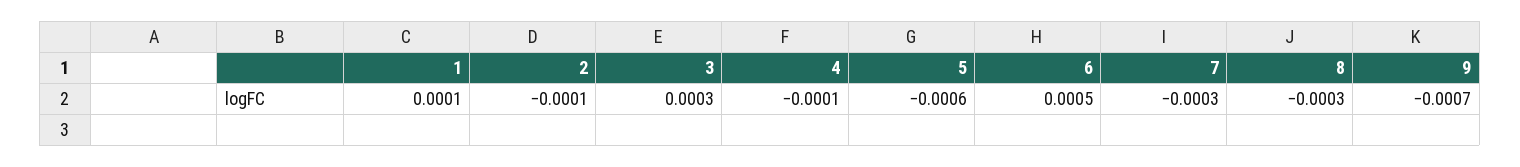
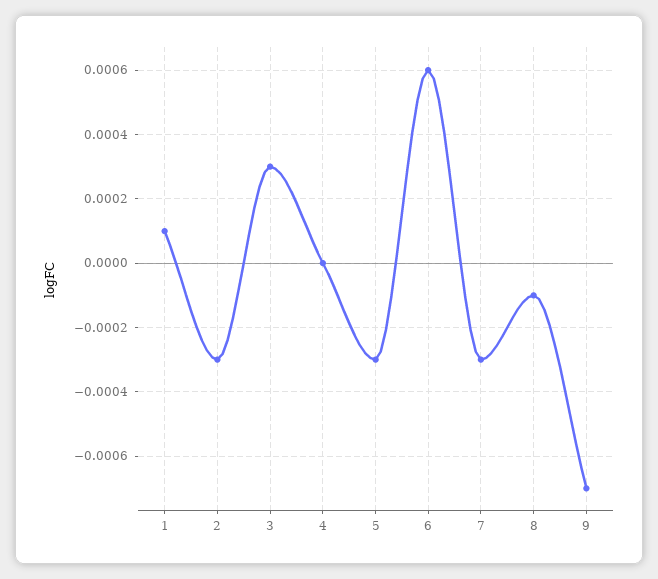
  {
    "1": 0.0001,
-   "2": -0.0001,
+   "2": -0.0003,
    "3": 0.0003,
-   "4": -0.0001,
+   "4": 0,
-   "5": -0.0006,
+   "5": -0.0003,
-   "6": 0.0005,
+   "6": 0.0006,
    "7": -0.0003,
-   "8": -0.0003,
+   "8": -0.0001,
    "9": -0.0007
  }

